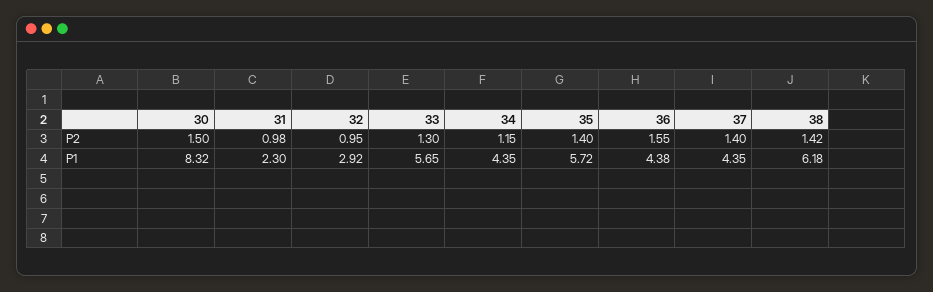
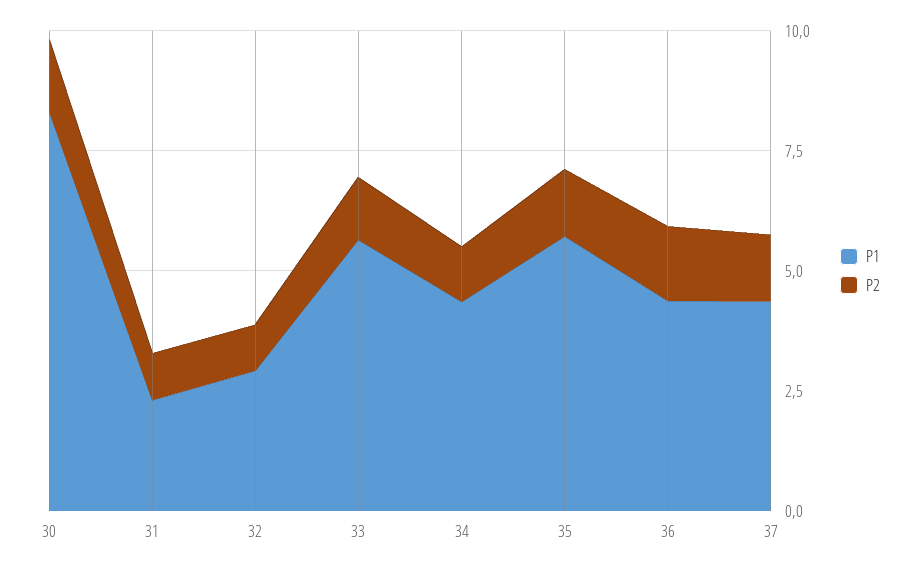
  {
    "P2": {
      "30": 1.5,
      "31": 0.98,
      "32": 0.95,
      "33": 1.3,
      "34": 1.15,
      "35": 1.4,
      "36": 1.55,
-     "37": 1.4,
+     "37": 1.4
-     "38": 1.42
    },
    "P1": {
      "30": 8.32,
      "31": 2.3,
      "32": 2.92,
      "33": 5.65,
      "34": 4.35,
      "35": 5.72,
      "36": 4.38,
-     "37": 4.35,
+     "37": 4.35
-     "38": 6.18
    }
  }

